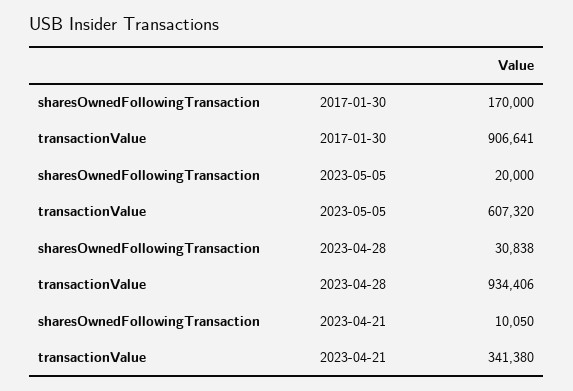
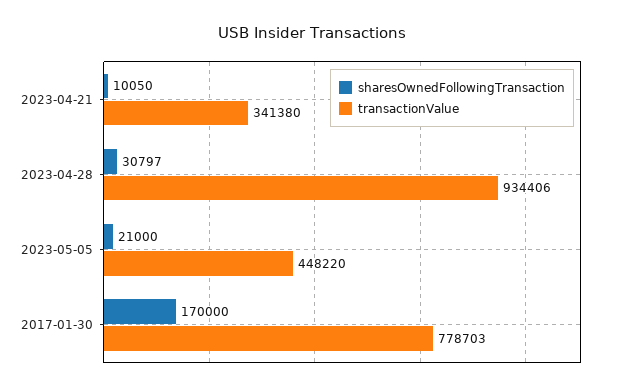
  {
    "sharesOwnedFollowingTransaction": {
      "2017-01-30": 170000,
-     "2023-05-05": 20000,
+     "2023-05-05": 21000,
-     "2023-04-28": 30838,
+     "2023-04-28": 30797,
      "2023-04-21": 10050
    },
    "transactionValue": {
-     "2017-01-30": 906641,
+     "2017-01-30": 778703,
-     "2023-05-05": 607320,
+     "2023-05-05": 448220,
      "2023-04-28": 934406,
      "2023-04-21": 341380
    }
  }

